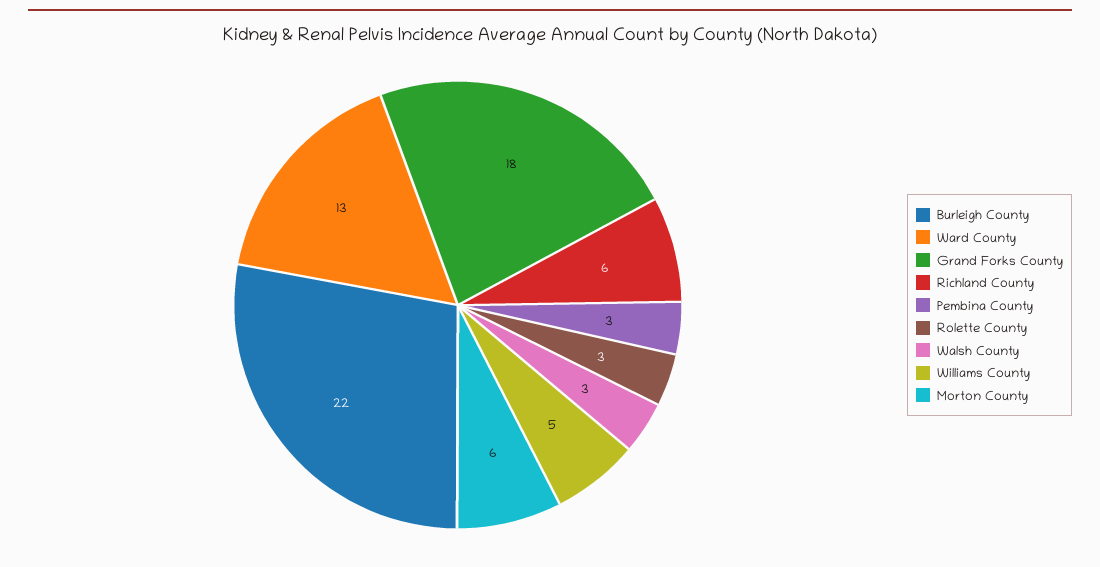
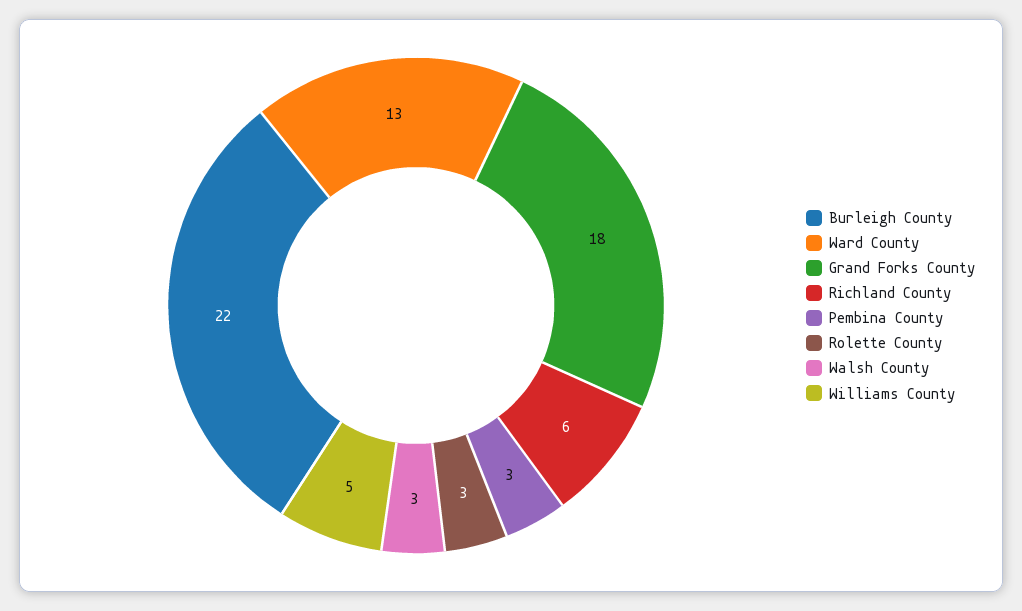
  {
    "Burleigh County": 22,
    "Ward County": 13,
    "Grand Forks County": 18,
    "Richland County": 6,
    "Pembina County": 3,
    "Rolette County": 3,
    "Walsh County": 3,
-   "Williams County": 5,
+   "Williams County": 5
-   "Morton County": 6
  }

